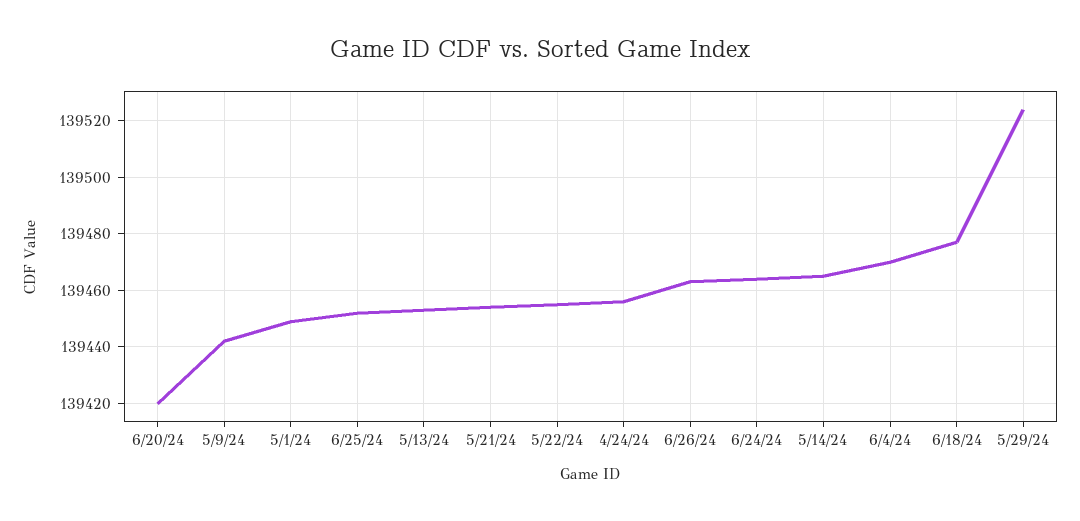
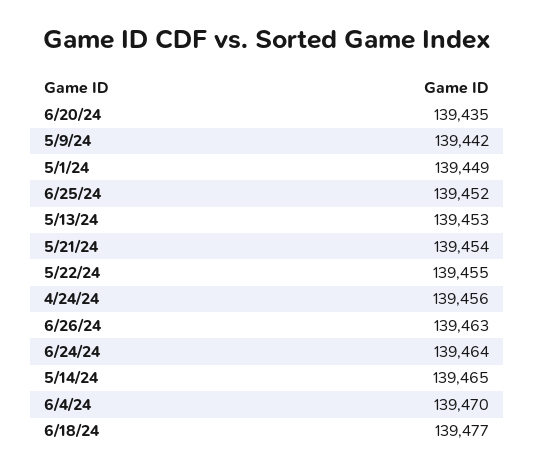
  {
-   "6/20/24": 139420,
+   "6/20/24": 139435,
    "5/9/24": 139442,
    "5/1/24": 139449,
    "6/25/24": 139452,
    "5/13/24": 139453,
    "5/21/24": 139454,
    "5/22/24": 139455,
    "4/24/24": 139456,
    "6/26/24": 139463,
    "6/24/24": 139464,
    "5/14/24": 139465,
    "6/4/24": 139470,
-   "6/18/24": 139477,
+   "6/18/24": 139477
-   "5/29/24": 139525
  }

